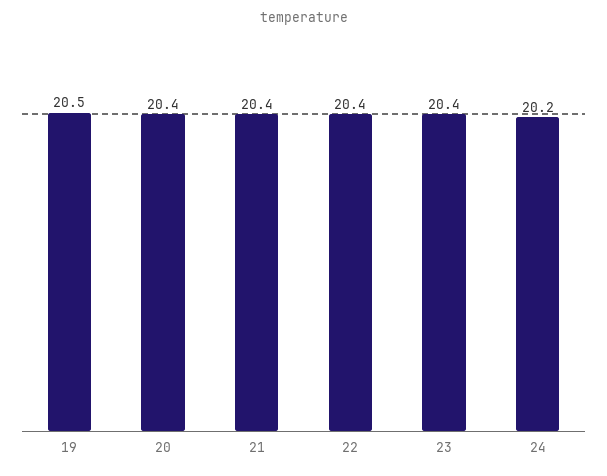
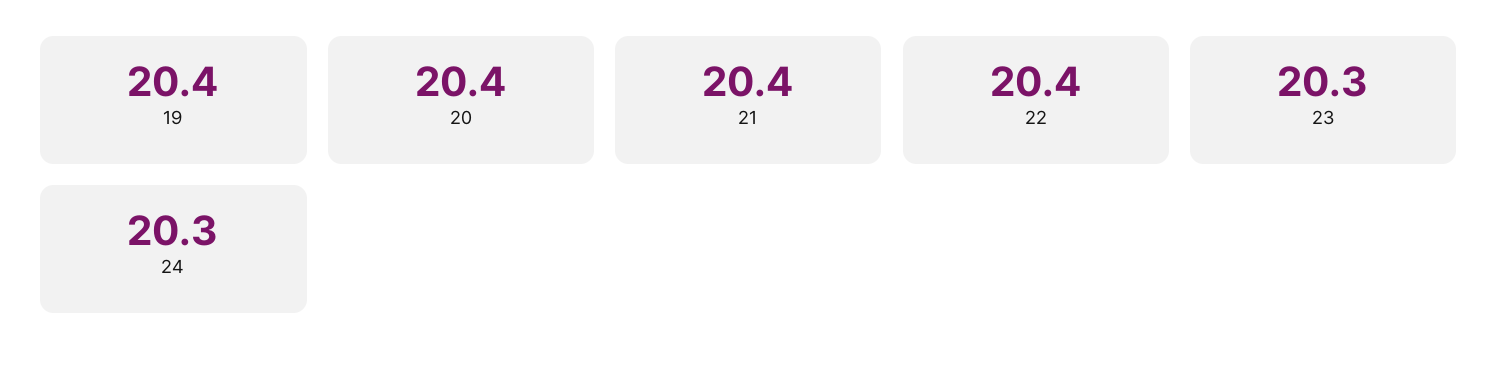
  {
-   "19": 20.5,
+   "19": 20.4,
    "20": 20.4,
    "21": 20.4,
    "22": 20.4,
-   "23": 20.4,
+   "23": 20.3,
-   "24": 20.2
+   "24": 20.3
  }

